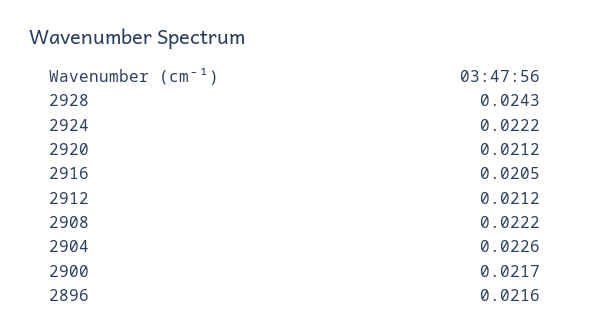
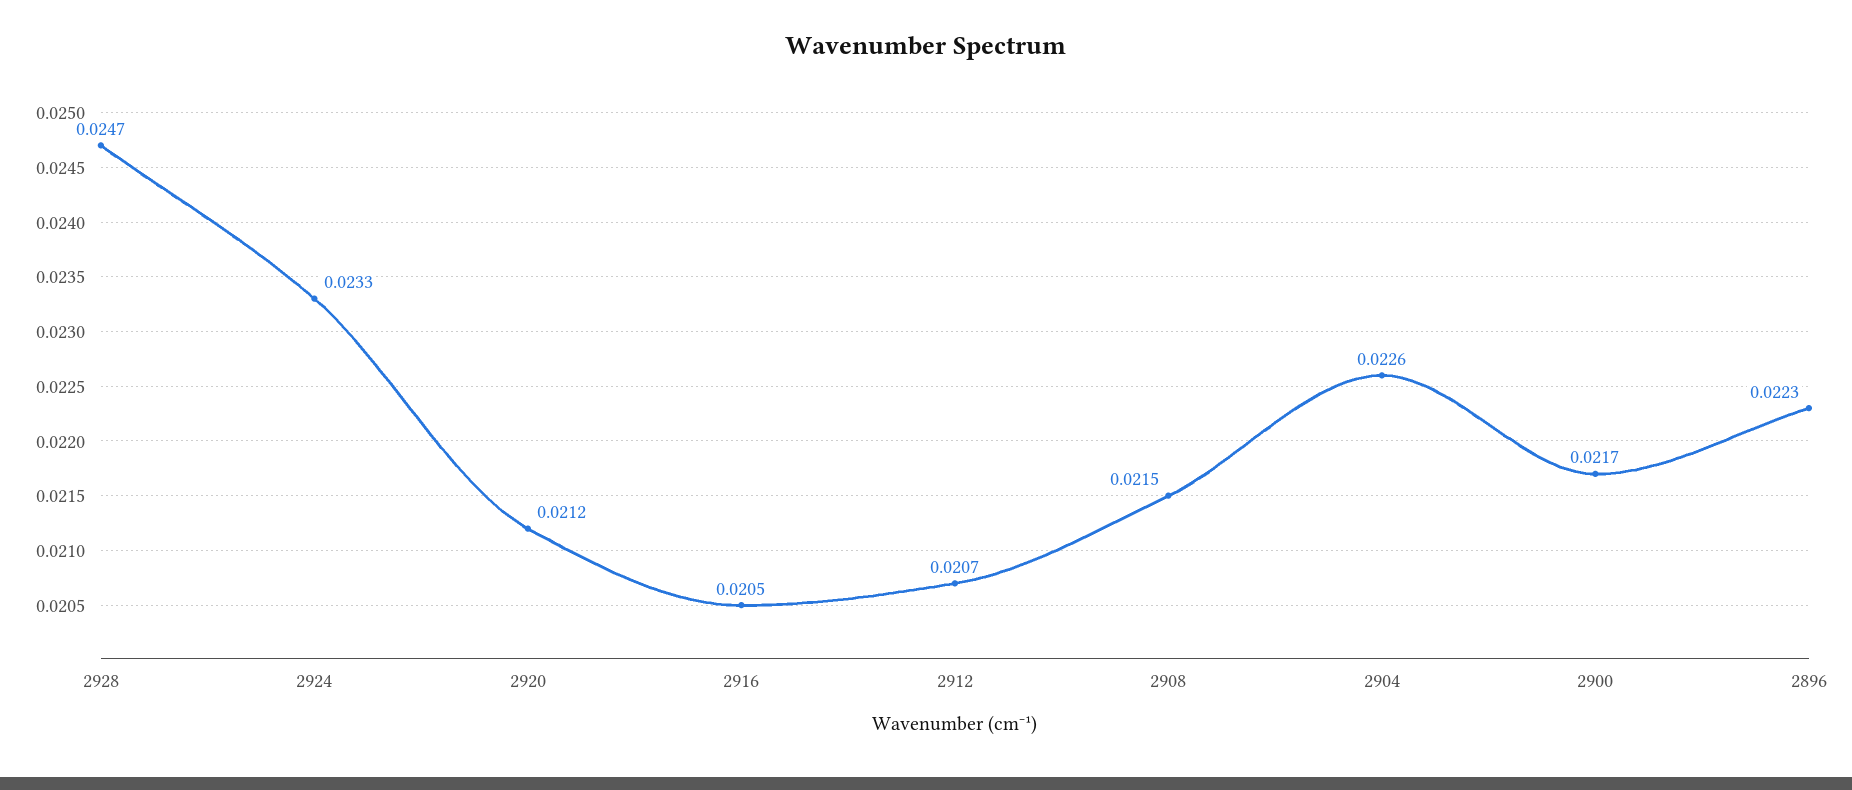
  {
-   "2928": 0.0243,
+   "2928": 0.0247,
-   "2924": 0.0222,
+   "2924": 0.0233,
    "2920": 0.0212,
    "2916": 0.0205,
-   "2912": 0.0212,
+   "2912": 0.0207,
-   "2908": 0.0222,
+   "2908": 0.0215,
    "2904": 0.0226,
    "2900": 0.0217,
-   "2896": 0.0216
+   "2896": 0.0223
  }

